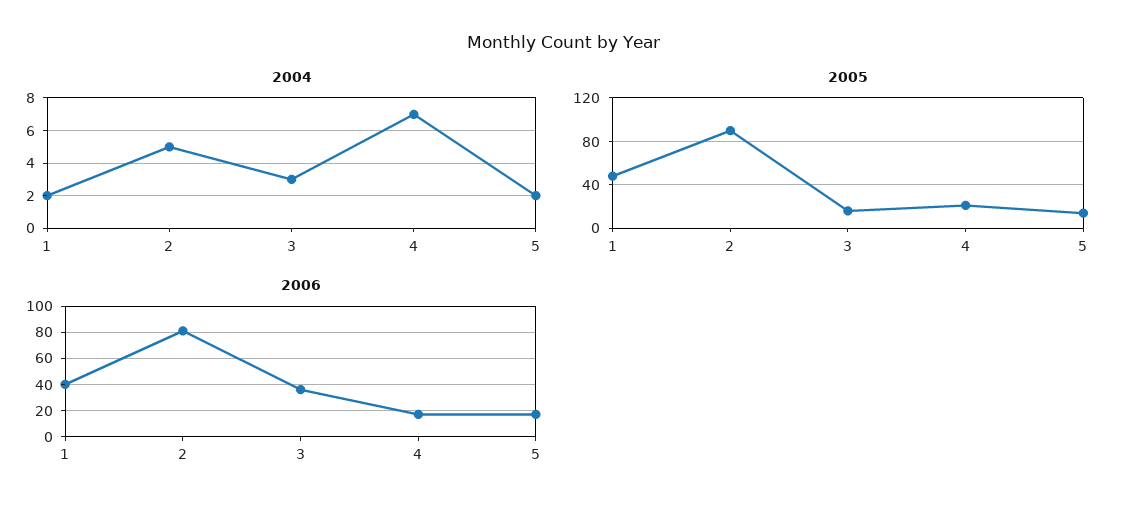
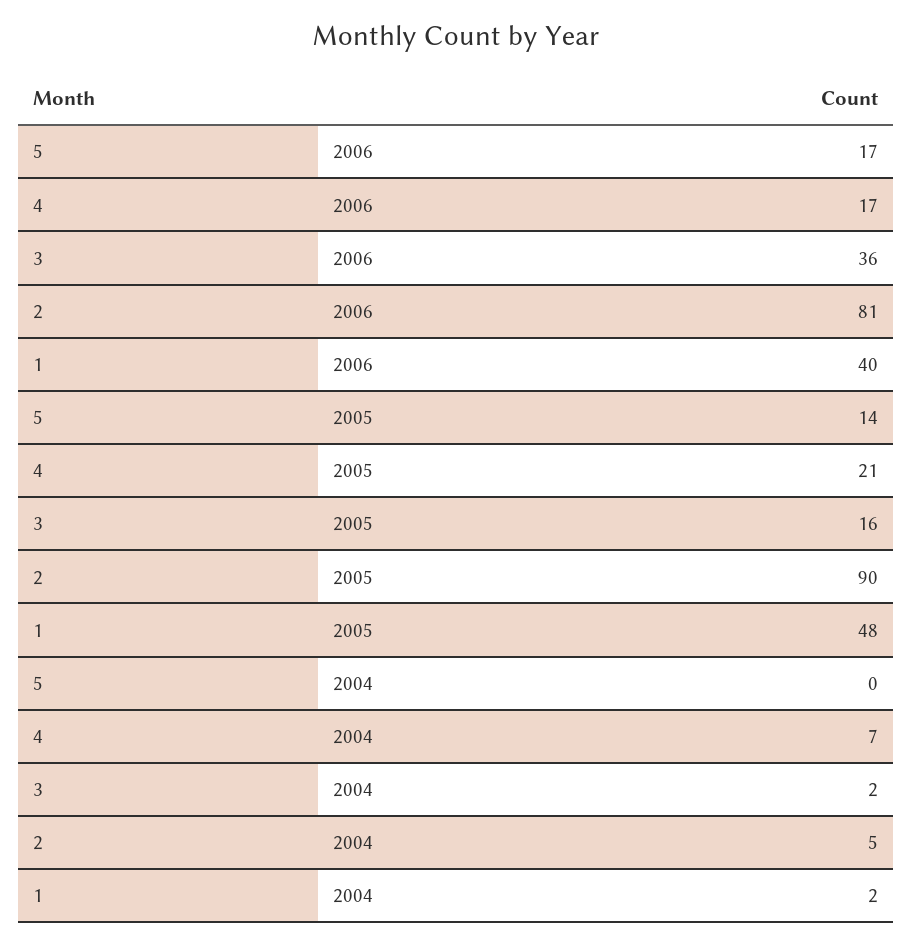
  {
    "2004": {
      "1": 2,
      "2": 5,
-     "3": 3,
+     "3": 2,
      "4": 7,
-     "5": 2
+     "5": 0
    },
    "2005": {
      "1": 48,
      "2": 90,
      "3": 16,
      "4": 21,
      "5": 14
    },
    "2006": {
      "1": 40,
      "2": 81,
      "3": 36,
      "4": 17,
      "5": 17
    }
  }

